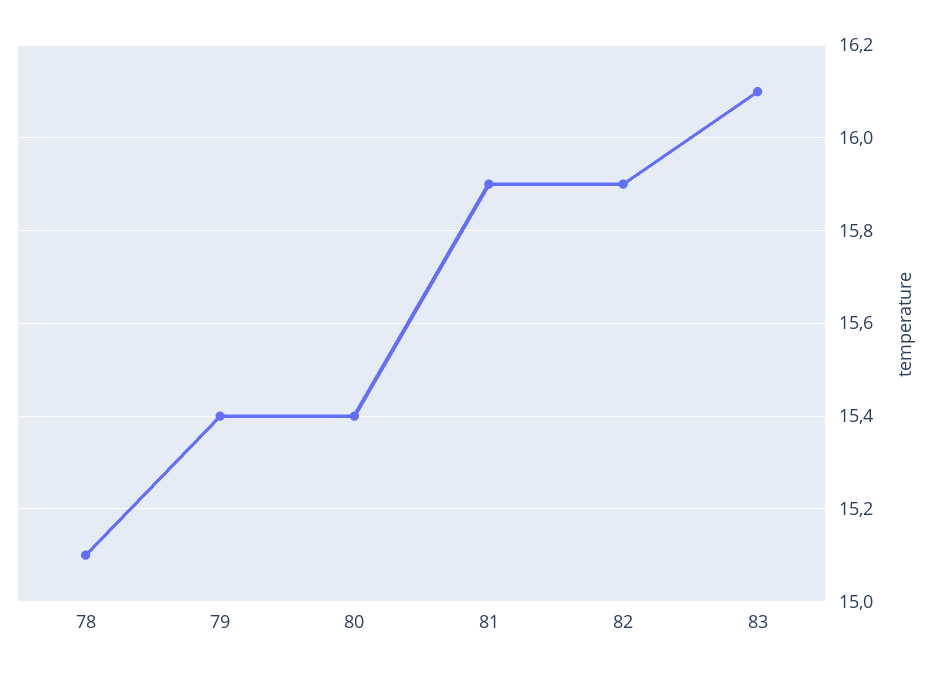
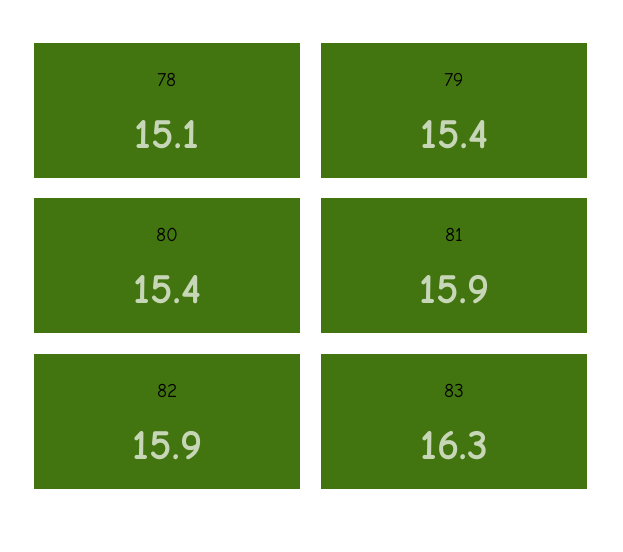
  {
    "78": 15.1,
    "79": 15.4,
    "80": 15.4,
    "81": 15.9,
    "82": 15.9,
-   "83": 16.1
+   "83": 16.3
  }

